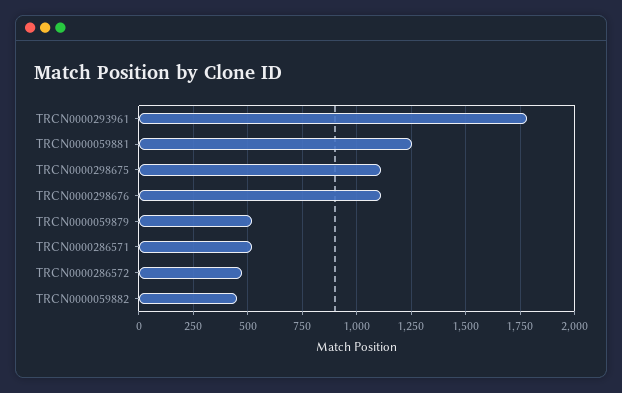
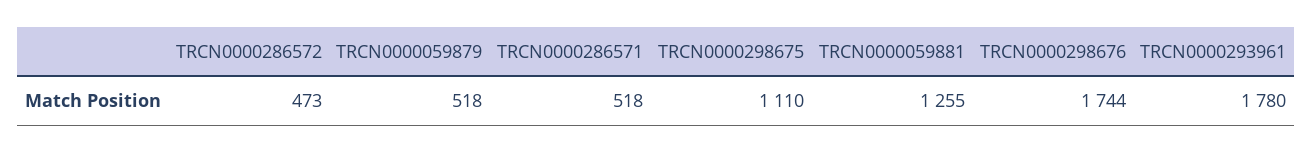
  {
    "TRCN0000293961": 1780,
    "TRCN0000059881": 1255,
    "TRCN0000298675": 1110,
-   "TRCN0000298676": 1100,
+   "TRCN0000298676": 1744,
    "TRCN0000059879": 518,
    "TRCN0000286571": 518,
-   "TRCN0000286572": 473,
+   "TRCN0000286572": 473
-   "TRCN0000059882": 450
  }

